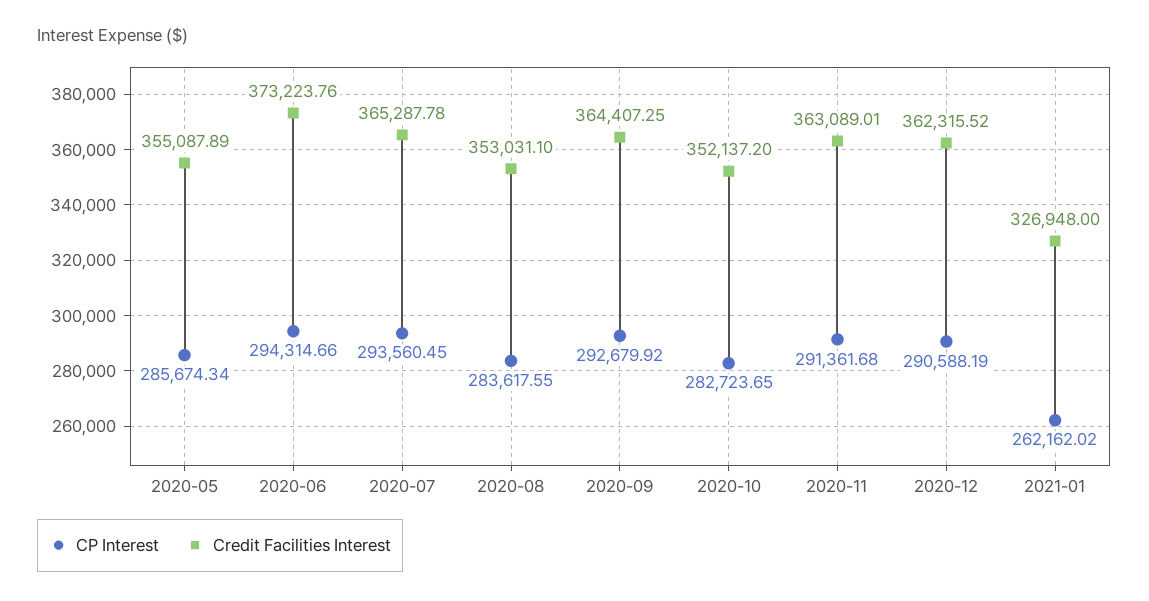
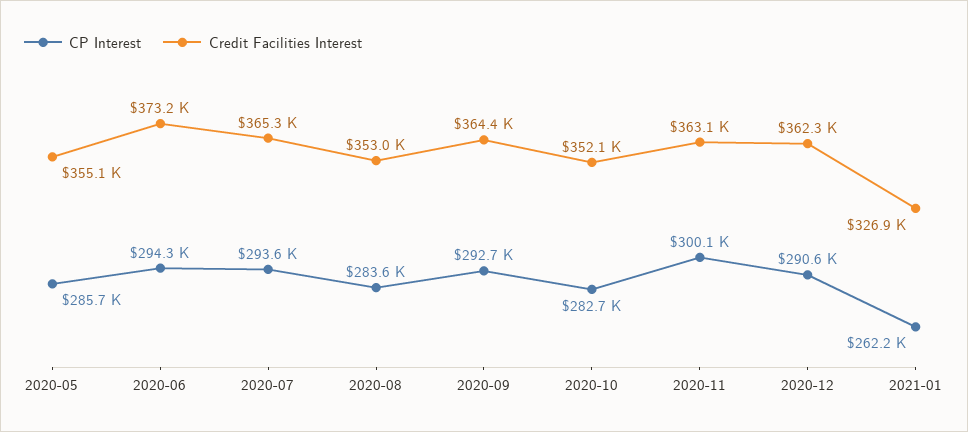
  {
    "CP Interest": {
      "2020-05": 285674.34,
      "2020-06": 294314.66,
      "2020-07": 293560.45,
      "2020-08": 283617.55,
      "2020-09": 292679.92,
      "2020-10": 282723.65,
-     "2020-11": 291361.68,
+     "2020-11": 300100,
      "2020-12": 290588.19,
      "2021-01": 262162.02
    },
    "Credit Facilities Interest": {
      "2020-05": 355087.89,
      "2020-06": 373223.76,
      "2020-07": 365287.78,
      "2020-08": 353031.1,
      "2020-09": 364407.25,
      "2020-10": 352137.2,
      "2020-11": 363089.01,
      "2020-12": 362315.52,
      "2021-01": 326948
    }
  }

